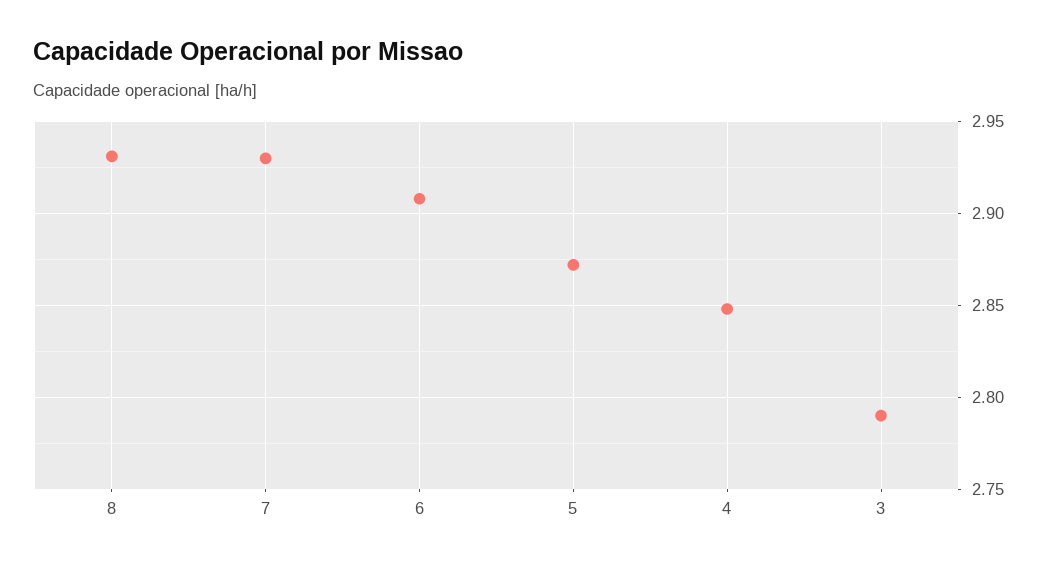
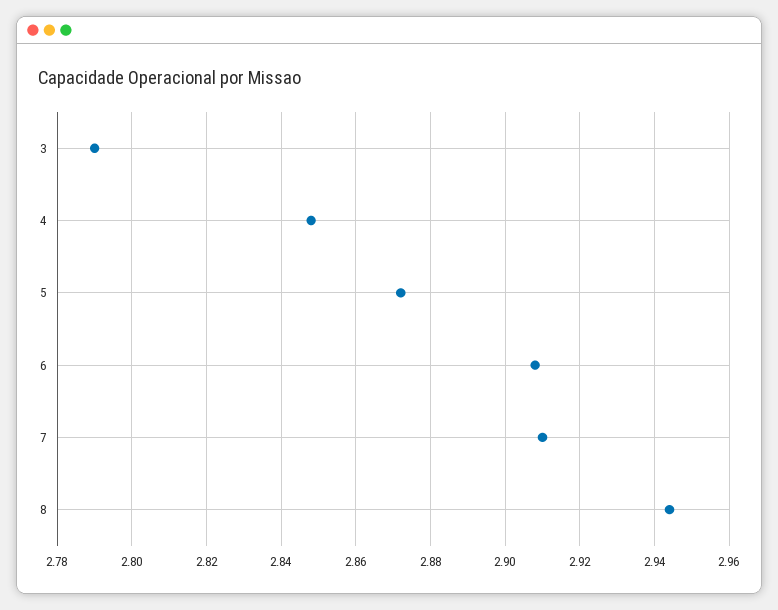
  {
-   "8": 2.93,
+   "8": 2.945,
-   "7": 2.93,
+   "7": 2.91,
    "6": 2.91,
    "5": 2.87,
    "4": 2.85,
    "3": 2.79
  }

